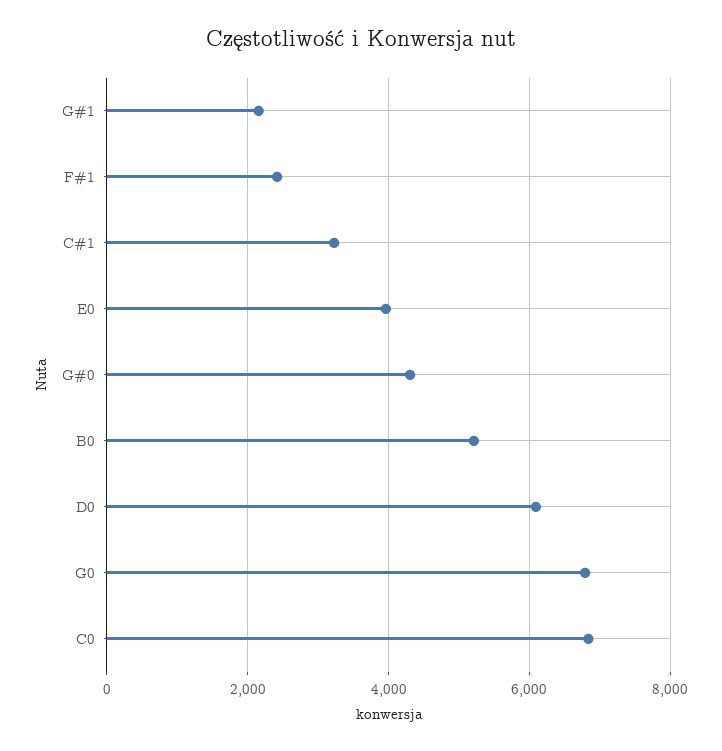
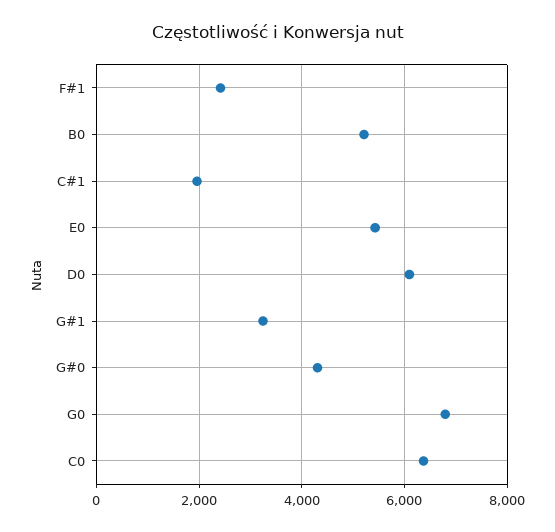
  {
-   "G#1": 2200,
+   "G#1": 3200,
    "F#1": 2400,
-   "C#1": 3200,
+   "C#1": 2000,
-   "E0": 4000,
+   "E0": 5400,
    "G#0": 4400,
    "B0": 5200,
    "D0": 6000,
    "G0": 6800,
-   "C0": 6800
+   "C0": 6400
  }

